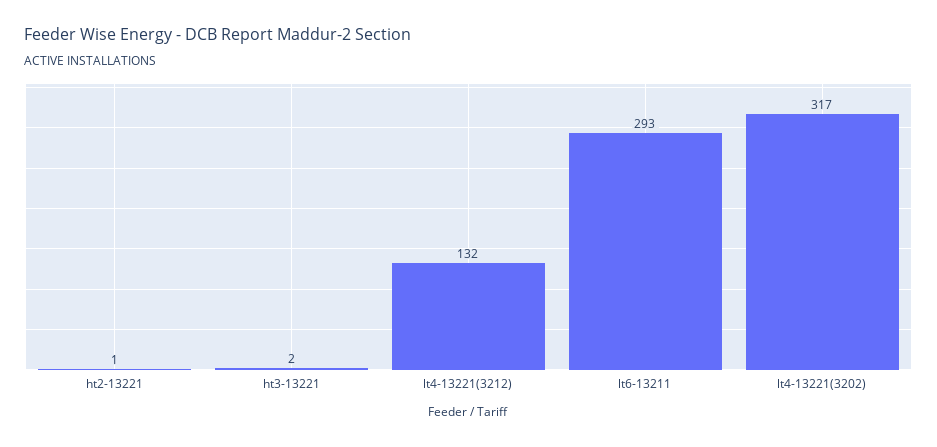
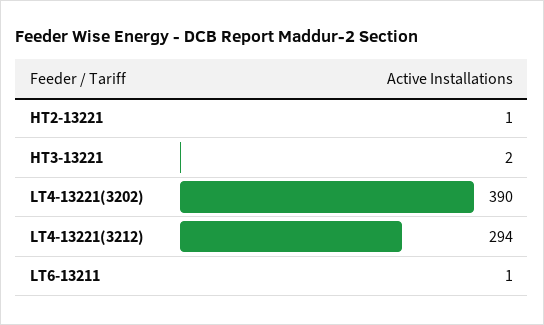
  {
    "ht2-13221": 1,
    "ht3-13221": 2,
-   "lt4-13221(3212)": 132,
+   "lt4-13221(3212)": 294,
-   "lt6-13211": 293,
+   "lt6-13211": 1,
-   "lt4-13221(3202)": 317
+   "lt4-13221(3202)": 390
  }

